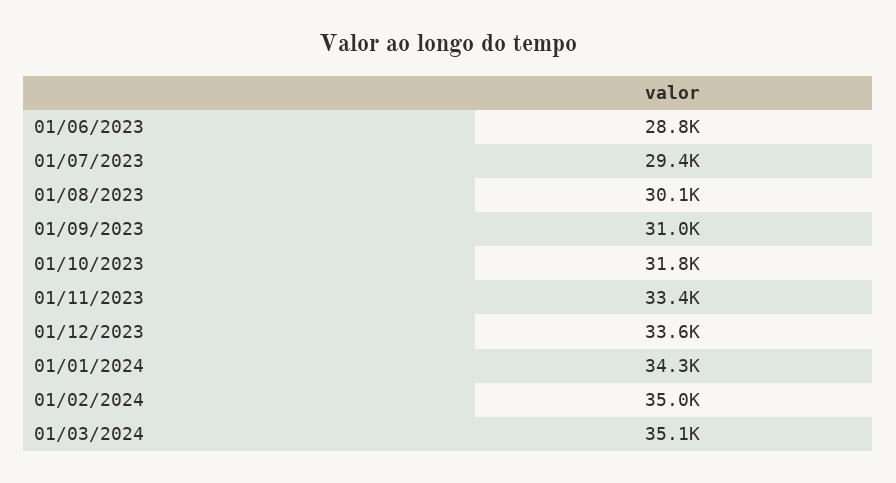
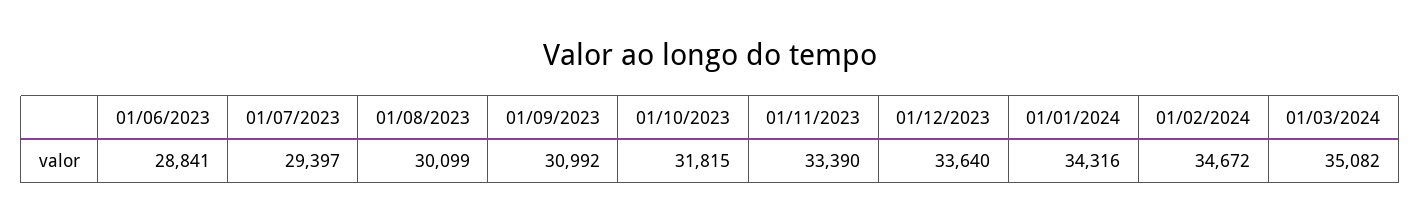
  {
    "01/06/2023": 28841,
    "01/07/2023": 29397,
    "01/08/2023": 30099,
    "01/09/2023": 30992,
    "01/10/2023": 31815,
    "01/11/2023": 33390,
    "01/12/2023": 33640,
    "01/01/2024": 34316,
-   "01/02/2024": 35000,
+   "01/02/2024": 34672,
    "01/03/2024": 35082
  }

